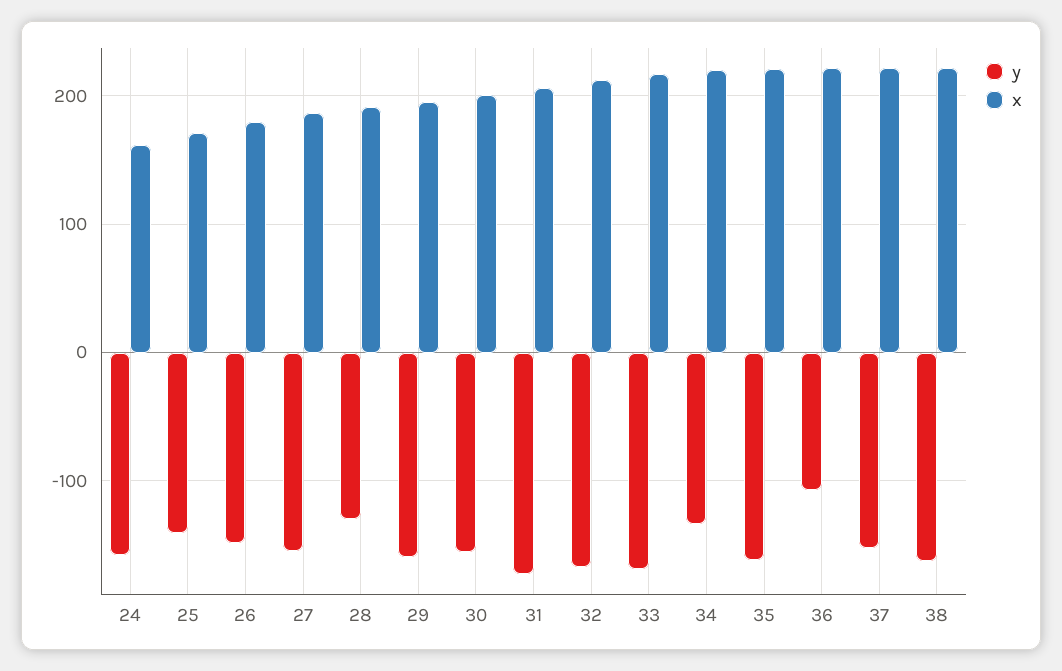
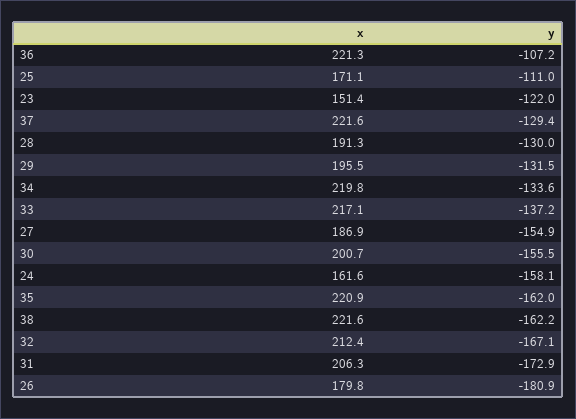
  {
    "y": {
      "24": -158.1,
-     "25": -140,
+     "25": -111,
-     "26": -150,
+     "26": -180.9,
      "27": -154.9,
      "28": -130,
-     "29": -160,
+     "29": -131.5,
      "30": -155.5,
      "31": -172.9,
      "32": -167.1,
-     "33": -170,
+     "33": -137.2,
      "34": -133.6,
      "35": -162,
      "36": -107.2,
-     "37": -150,
+     "37": -129.4,
-     "38": -162.2
+     "38": -162.2,
+     "23": -122
    },
    "x": {
      "24": 161.6,
      "25": 171.1,
      "26": 179.8,
      "27": 186.9,
      "28": 191.3,
      "29": 195.5,
      "30": 200.7,
      "31": 206.3,
      "32": 212.4,
      "33": 217.1,
      "34": 219.8,
      "35": 220.9,
      "36": 221.3,
      "37": 221.6,
-     "38": 221.6
+     "38": 221.6,
+     "23": 151.4
    }
  }

